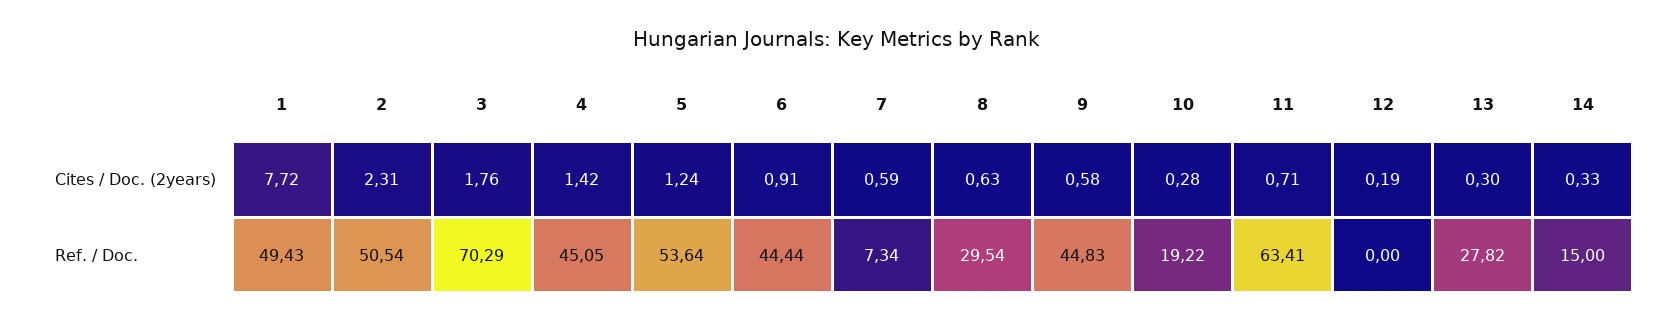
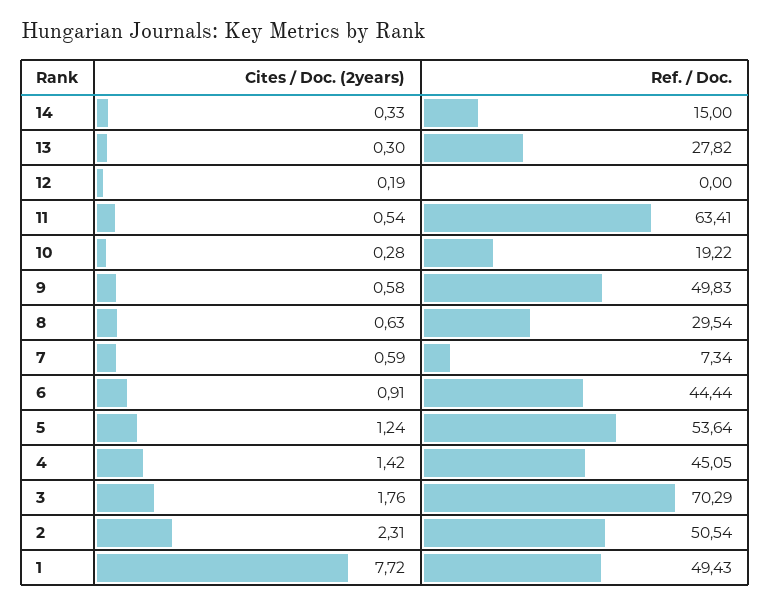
  {
    "1": {
      "Cites / Doc. (2years)": 7.72,
      "Ref. / Doc.": 49.43
    },
    "2": {
      "Cites / Doc. (2years)": 2.31,
      "Ref. / Doc.": 50.54
    },
    "3": {
      "Cites / Doc. (2years)": 1.76,
      "Ref. / Doc.": 70.29
    },
    "4": {
      "Cites / Doc. (2years)": 1.42,
      "Ref. / Doc.": 45.05
    },
    "5": {
      "Cites / Doc. (2years)": 1.24,
      "Ref. / Doc.": 53.64
    },
    "6": {
      "Cites / Doc. (2years)": 0.91,
      "Ref. / Doc.": 44.44
    },
    "7": {
      "Cites / Doc. (2years)": 0.59,
      "Ref. / Doc.": 7.34
    },
    "8": {
      "Cites / Doc. (2years)": 0.63,
      "Ref. / Doc.": 29.54
    },
    "9": {
      "Cites / Doc. (2years)": 0.58,
-     "Ref. / Doc.": 44.83
+     "Ref. / Doc.": 49.83
    },
    "10": {
      "Cites / Doc. (2years)": 0.28,
      "Ref. / Doc.": 19.22
    },
    "11": {
-     "Cites / Doc. (2years)": 0.71,
+     "Cites / Doc. (2years)": 0.54,
      "Ref. / Doc.": 63.41
    },
    "12": {
      "Cites / Doc. (2years)": 0.19,
      "Ref. / Doc.": 0
    },
    "13": {
      "Cites / Doc. (2years)": 0.3,
      "Ref. / Doc.": 27.82
    },
    "14": {
      "Cites / Doc. (2years)": 0.33,
      "Ref. / Doc.": 15
    }
  }

